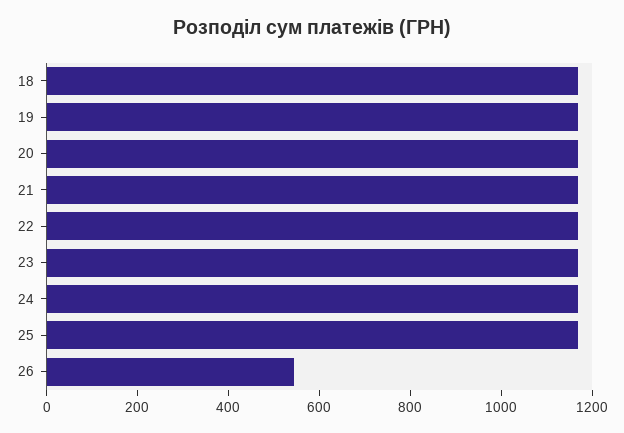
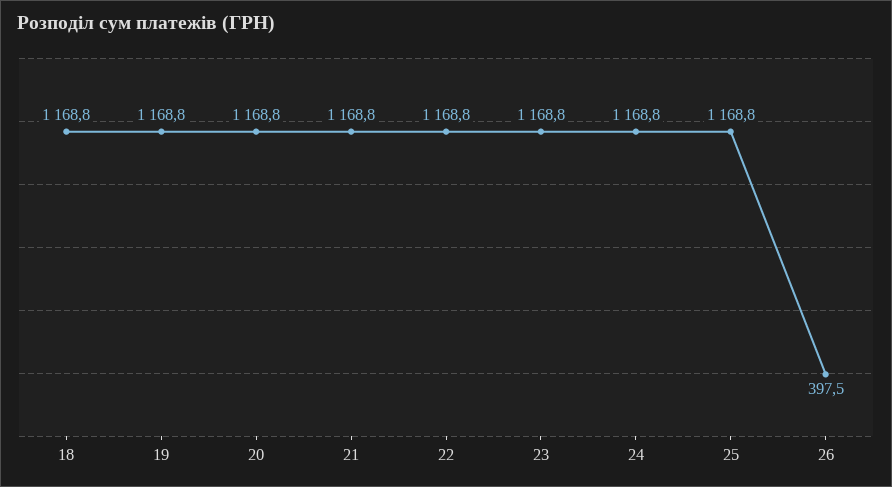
  {
    "18": 1168.8,
    "19": 1168.8,
    "20": 1168.8,
    "21": 1168.8,
    "22": 1168.8,
    "23": 1168.8,
    "24": 1168.8,
    "25": 1168.8,
-   "26": 550
+   "26": 397.5
  }

